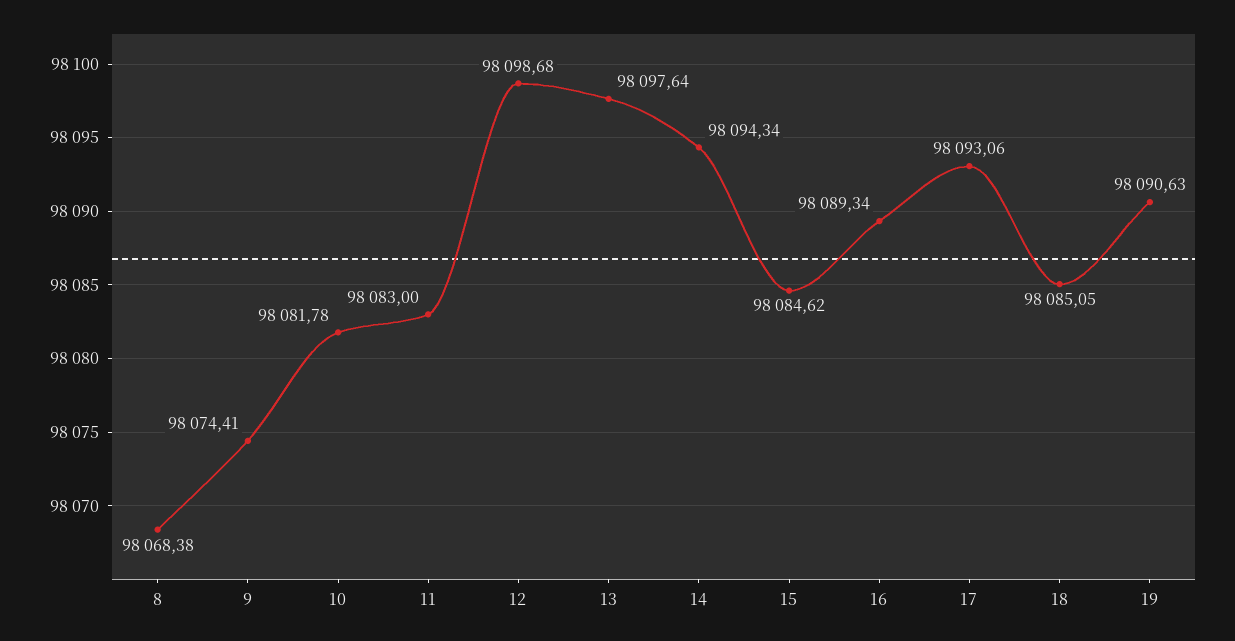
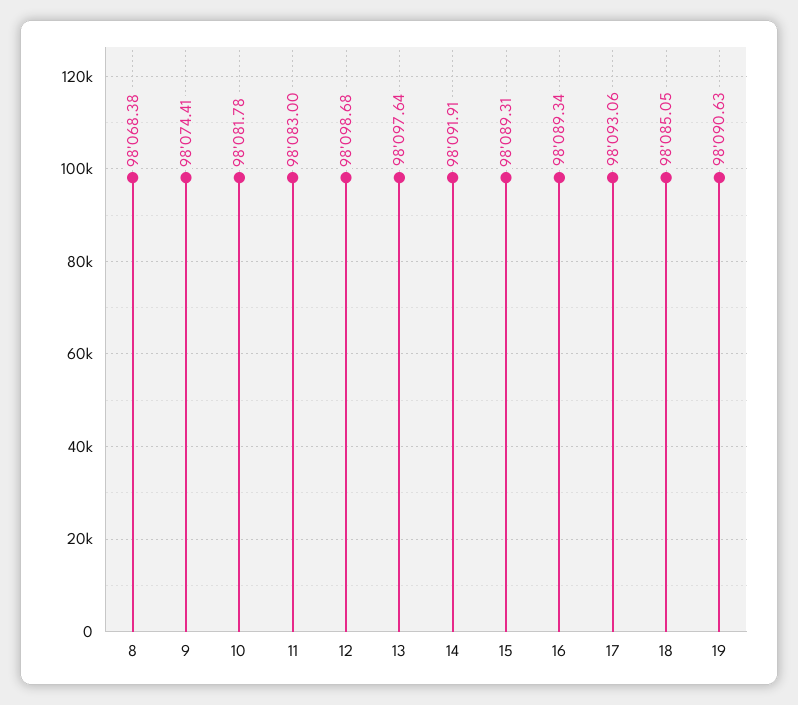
  {
    "8": 98068.38,
    "9": 98074.41,
    "10": 98081.78,
    "11": 98083,
    "12": 98098.68,
    "13": 98097.64,
-   "14": 98094.34,
+   "14": 98091.91,
-   "15": 98084.62,
+   "15": 98089.31,
    "16": 98089.34,
    "17": 98093.06,
    "18": 98085.05,
    "19": 98090.63
  }

